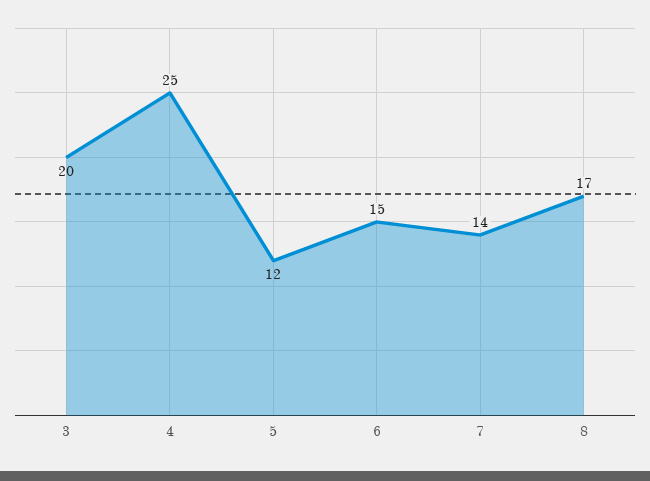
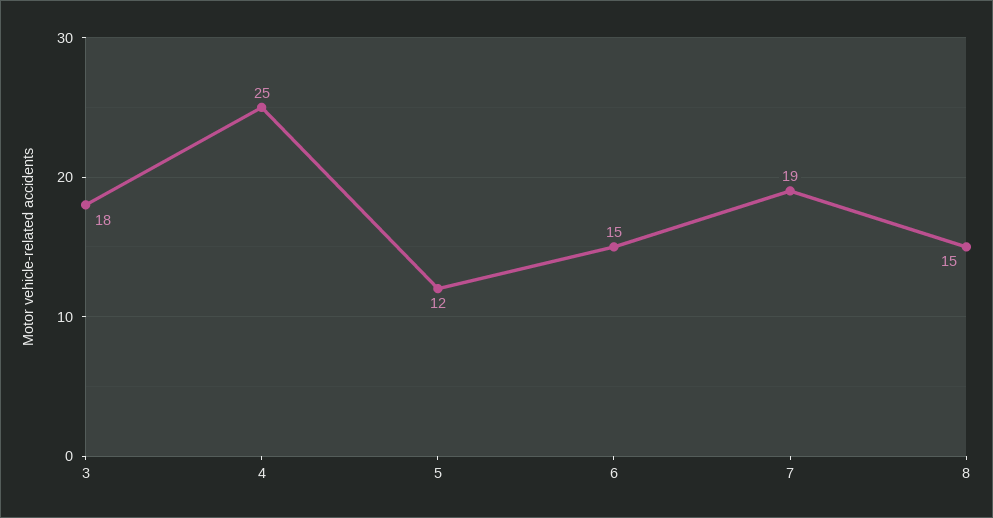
  {
-   "3": 20,
+   "3": 18,
    "4": 25,
    "5": 12,
    "6": 15,
-   "7": 14,
+   "7": 19,
-   "8": 17
+   "8": 15
  }

